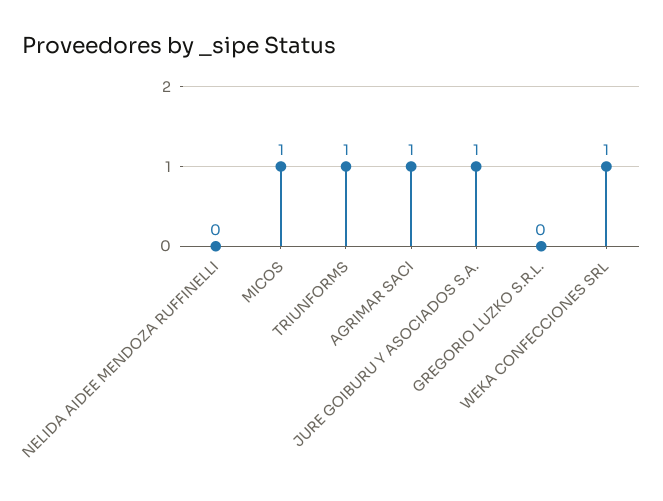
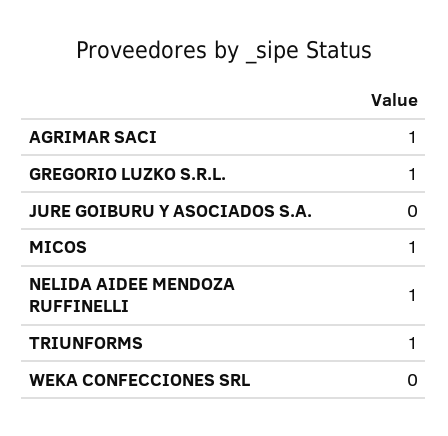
  {
-   "NELIDA AIDEE MENDOZA RUFFINELLI": 0,
+   "NELIDA AIDEE MENDOZA RUFFINELLI": 1,
    "MICOS": 1,
    "TRIUNFORMS": 1,
    "AGRIMAR SACI": 1,
-   "JURE GOIBURU Y ASOCIADOS S.A.": 1,
+   "JURE GOIBURU Y ASOCIADOS S.A.": 0,
-   "GREGORIO LUZKO S.R.L.": 0,
+   "GREGORIO LUZKO S.R.L.": 1,
-   "WEKA CONFECCIONES SRL": 1
+   "WEKA CONFECCIONES SRL": 0
  }

